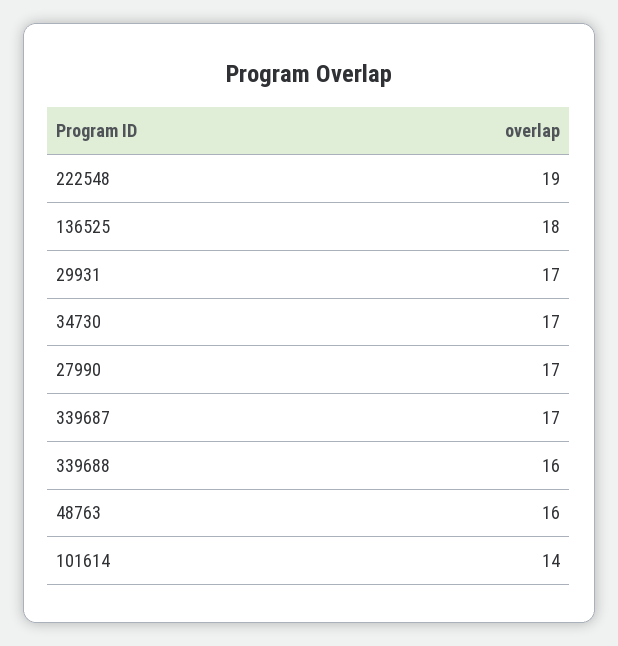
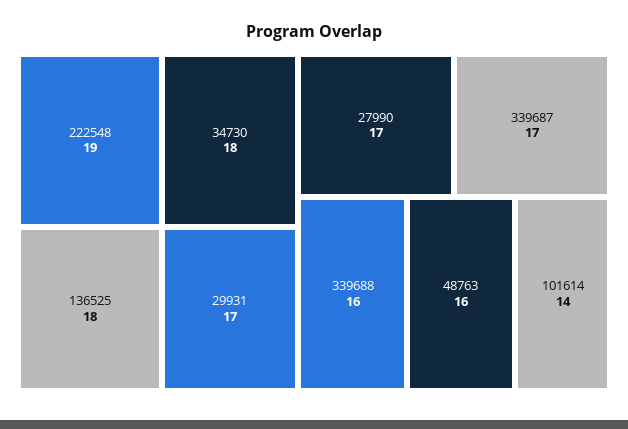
  {
    "222548": 19,
    "136525": 18,
    "29931": 17,
-   "34730": 17,
+   "34730": 18,
    "27990": 17,
    "339687": 17,
    "339688": 16,
    "48763": 16,
    "101614": 14
  }

